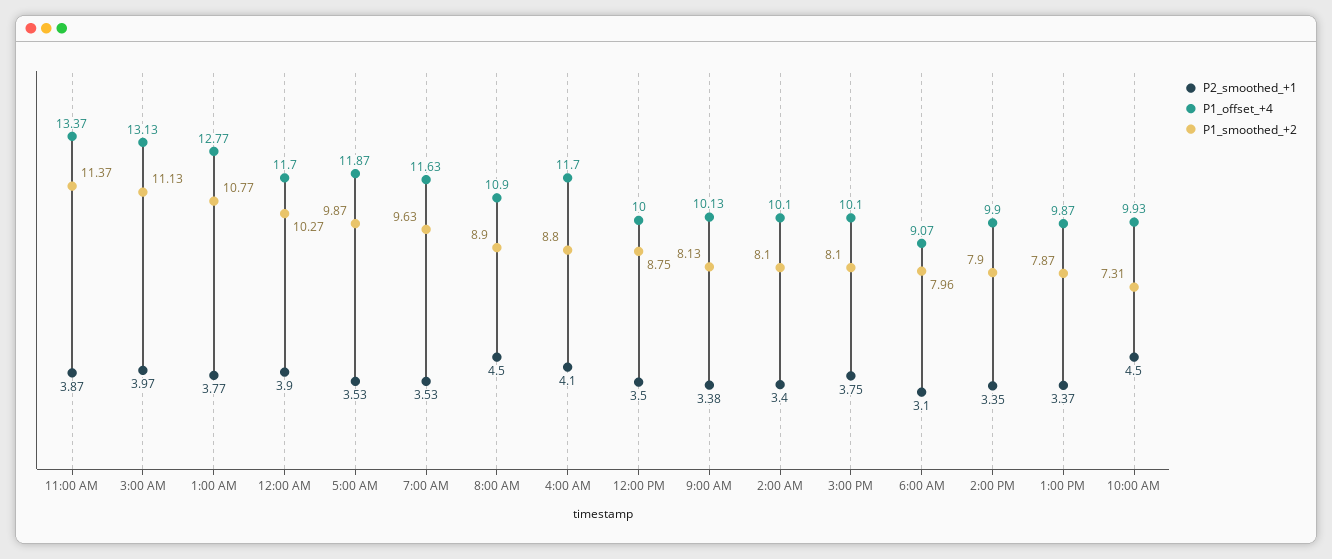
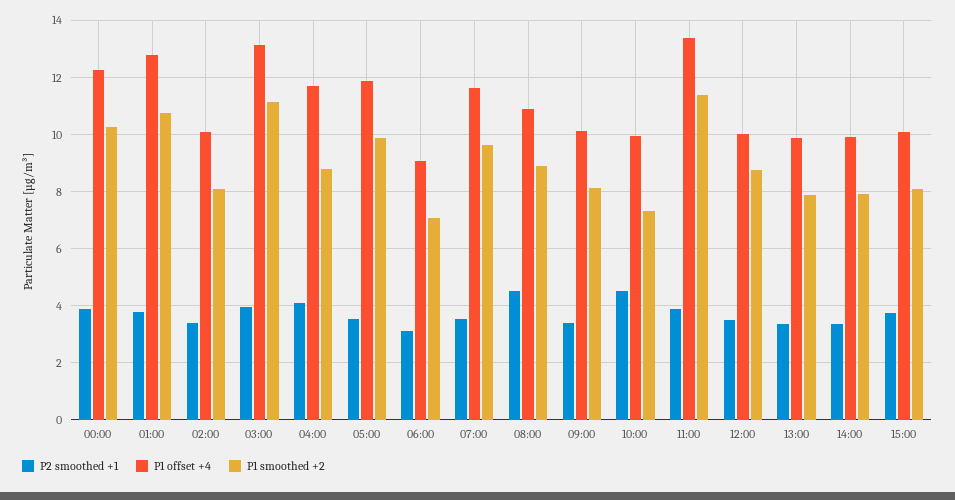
  {
    "P2_smoothed_+1": {
      "11:00 AM": 3.87,
      "3:00 AM": 3.97,
      "1:00 AM": 3.77,
      "12:00 AM": 3.9,
      "5:00 AM": 3.53,
      "7:00 AM": 3.53,
      "8:00 AM": 4.5,
      "4:00 AM": 4.1,
      "12:00 PM": 3.5,
      "9:00 AM": 3.38,
      "2:00 AM": 3.4,
      "3:00 PM": 3.75,
      "6:00 AM": 3.1,
      "2:00 PM": 3.35,
      "1:00 PM": 3.37,
      "10:00 AM": 4.5
    },
    "P1_offset_+4": {
      "11:00 AM": 13.37,
      "3:00 AM": 13.13,
      "1:00 AM": 12.77,
-     "12:00 AM": 11.7,
+     "12:00 AM": 12.25,
      "5:00 AM": 11.87,
      "7:00 AM": 11.63,
      "8:00 AM": 10.9,
      "4:00 AM": 11.7,
      "12:00 PM": 10,
      "9:00 AM": 10.13,
      "2:00 AM": 10.1,
      "3:00 PM": 10.1,
      "6:00 AM": 9.07,
      "2:00 PM": 9.9,
      "1:00 PM": 9.87,
      "10:00 AM": 9.93
    },
    "P1_smoothed_+2": {
      "11:00 AM": 11.37,
      "3:00 AM": 11.13,
      "1:00 AM": 10.77,
      "12:00 AM": 10.27,
      "5:00 AM": 9.87,
      "7:00 AM": 9.63,
      "8:00 AM": 8.9,
      "4:00 AM": 8.8,
      "12:00 PM": 8.75,
      "9:00 AM": 8.13,
      "2:00 AM": 8.1,
      "3:00 PM": 8.1,
-     "6:00 AM": 7.96,
+     "6:00 AM": 7,
      "2:00 PM": 7.9,
      "1:00 PM": 7.87,
      "10:00 AM": 7.31
    }
  }

